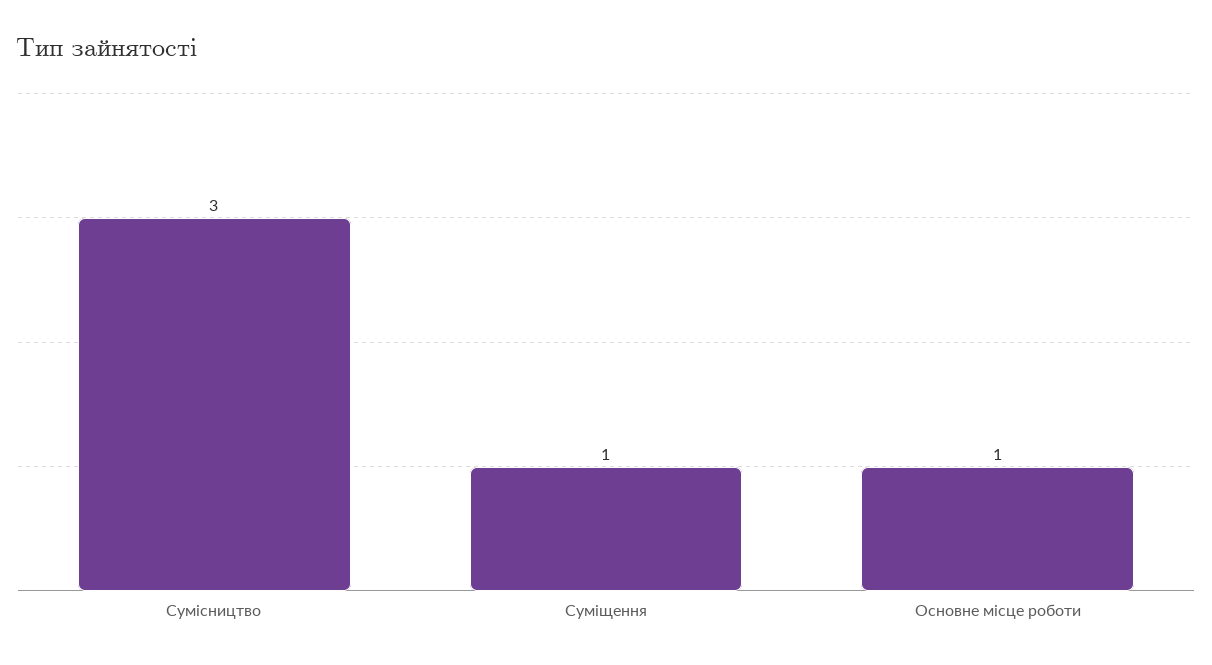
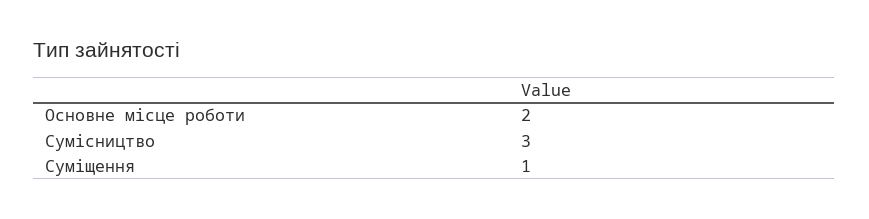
  {
    "Сумісництво": 3,
    "Суміщення": 1,
-   "Основне місце роботи": 1
+   "Основне місце роботи": 2
  }

